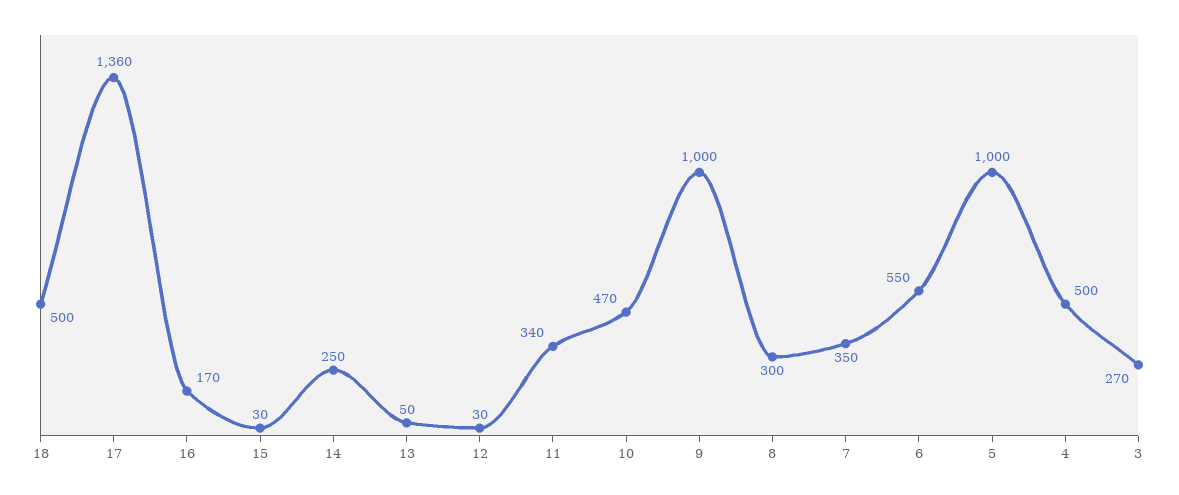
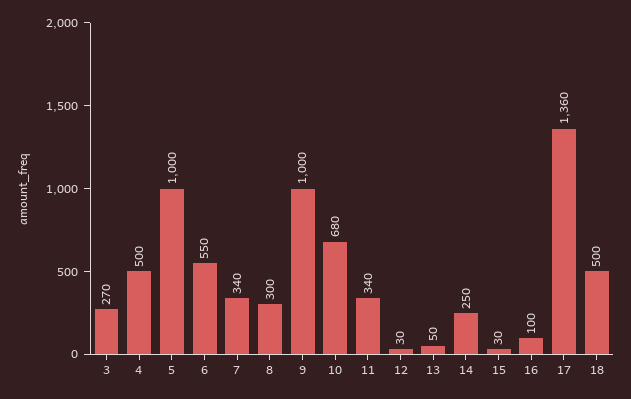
  {
    "18": 500,
    "17": 1360,
-   "16": 170,
+   "16": 100,
    "15": 30,
    "14": 250,
    "13": 50,
    "12": 30,
    "11": 340,
-   "10": 470,
+   "10": 680,
    "9": 1000,
    "8": 300,
-   "7": 350,
+   "7": 340,
    "6": 550,
    "5": 1000,
    "4": 500,
    "3": 270
  }

